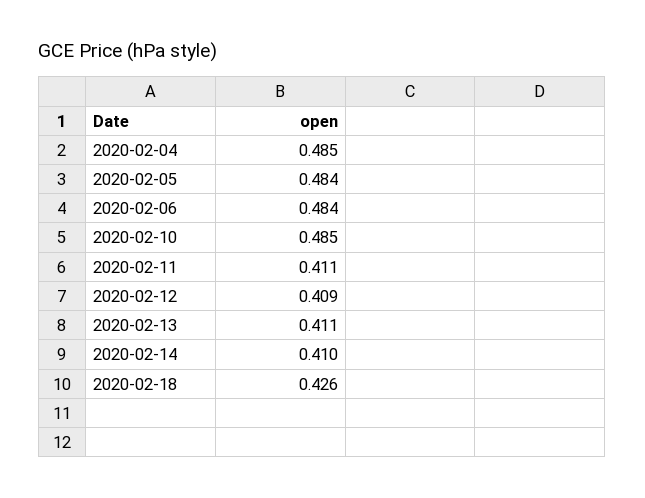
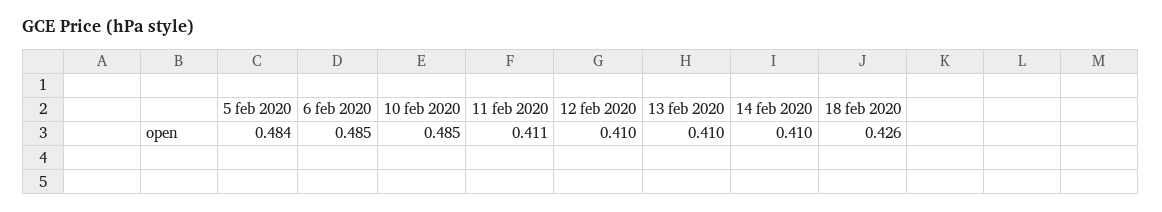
  {
-   "2020-02-04": 0.485,
    "2020-02-05": 0.484,
-   "2020-02-06": 0.484,
+   "2020-02-06": 0.485,
    "2020-02-10": 0.485,
    "2020-02-11": 0.411,
-   "2020-02-12": 0.409,
+   "2020-02-12": 0.41,
-   "2020-02-13": 0.411,
+   "2020-02-13": 0.41,
    "2020-02-14": 0.41,
    "2020-02-18": 0.426
  }

